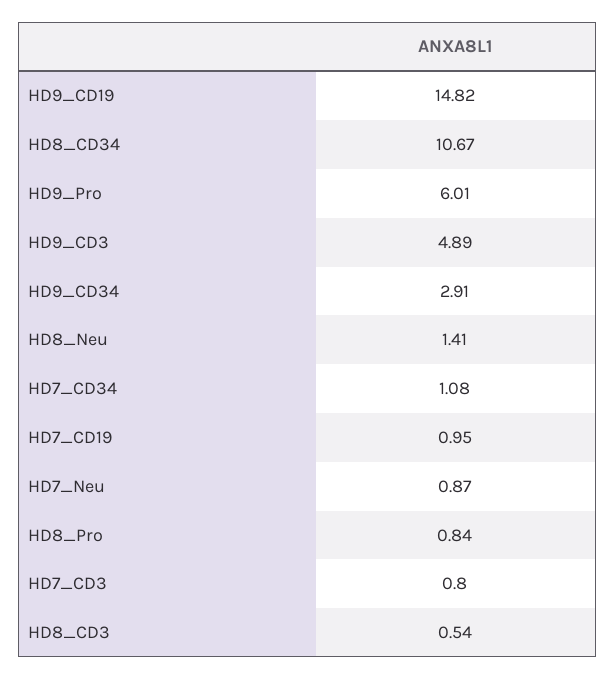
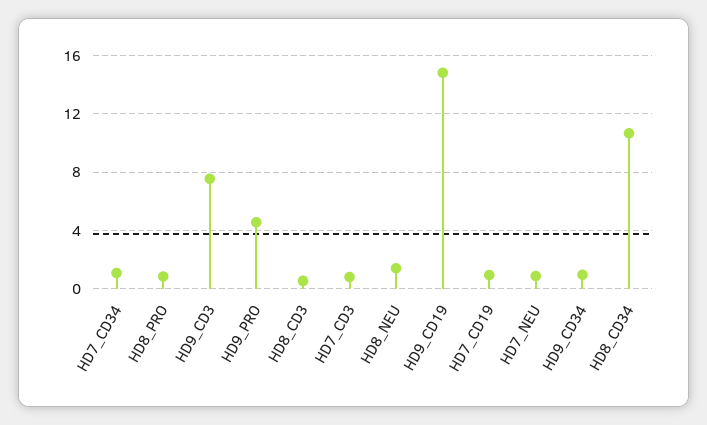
  {
    "HD9_CD19": 14.82,
    "HD8_CD34": 10.67,
-   "HD9_Pro": 6.01,
+   "HD9_Pro": 4.5,
-   "HD9_CD3": 4.89,
+   "HD9_CD3": 7.5,
-   "HD9_CD34": 2.91,
+   "HD9_CD34": 1,
    "HD8_Neu": 1.41,
    "HD7_CD34": 1.08,
    "HD7_CD19": 0.95,
    "HD7_Neu": 0.87,
    "HD8_Pro": 0.84,
    "HD7_CD3": 0.8,
    "HD8_CD3": 0.54
  }

